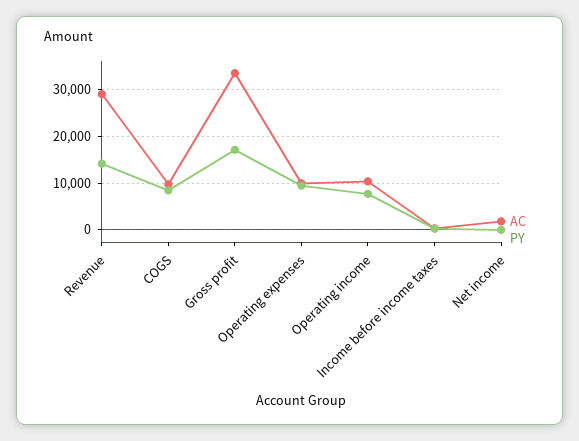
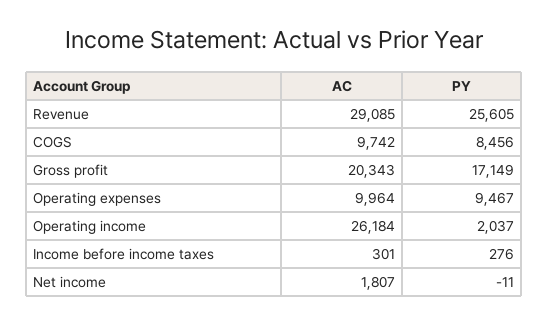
  {
    "AC": {
      "Revenue": 29085,
      "COGS": 9742,
-     "Gross profit": 34000,
+     "Gross profit": 20343,
      "Operating expenses": 9964,
-     "Operating income": 10000,
+     "Operating income": 26184,
      "Income before income taxes": 301,
      "Net income": 1807
    },
    "PY": {
-     "Revenue": 14000,
+     "Revenue": 25605,
      "COGS": 8456,
      "Gross profit": 17149,
      "Operating expenses": 9467,
-     "Operating income": 8000,
+     "Operating income": 2037,
      "Income before income taxes": 276,
      "Net income": -11
    }
  }

